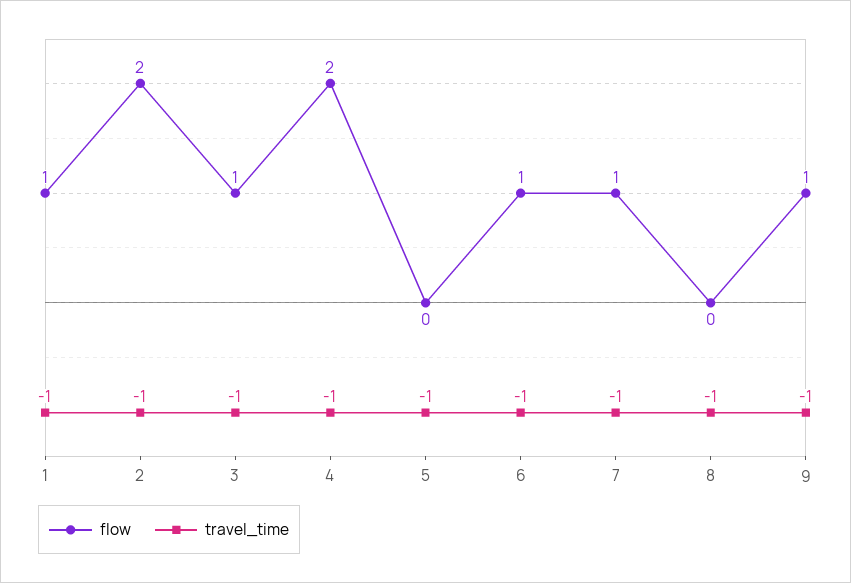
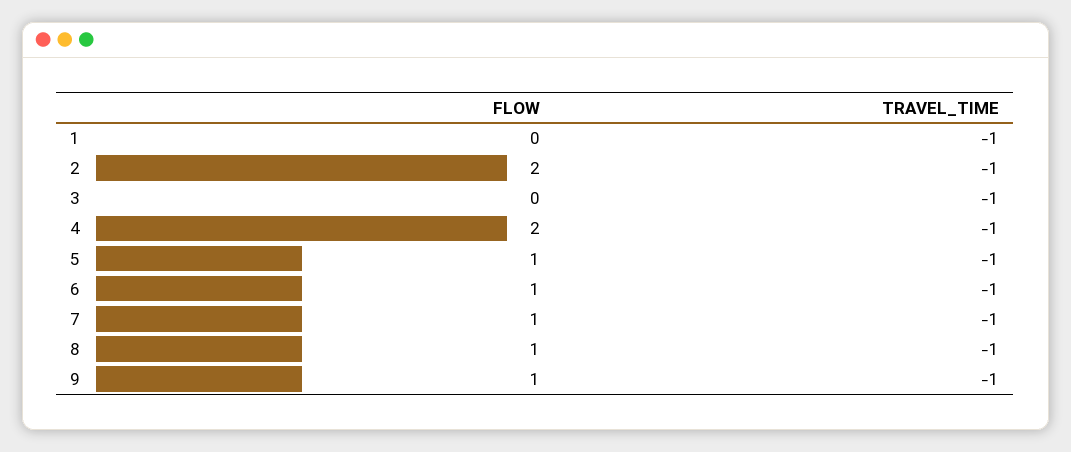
  {
    "flow": {
-     "1": 1,
+     "1": 0,
      "2": 2,
-     "3": 1,
+     "3": 0,
      "4": 2,
-     "5": 0,
+     "5": 1,
      "6": 1,
      "7": 1,
-     "8": 0,
+     "8": 1,
      "9": 1
    },
    "travel_time": {
      "1": -1,
      "2": -1,
      "3": -1,
      "4": -1,
      "5": -1,
      "6": -1,
      "7": -1,
      "8": -1,
      "9": -1
    }
  }

